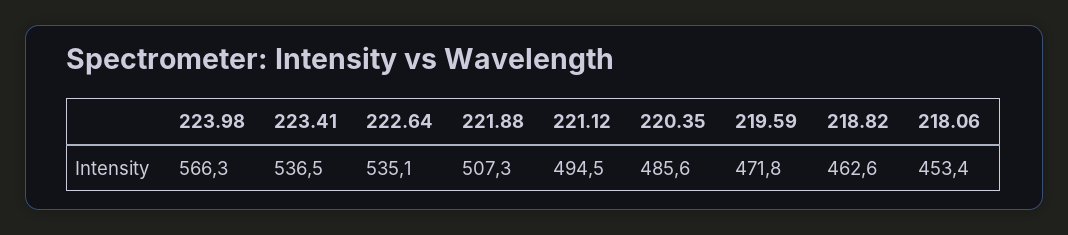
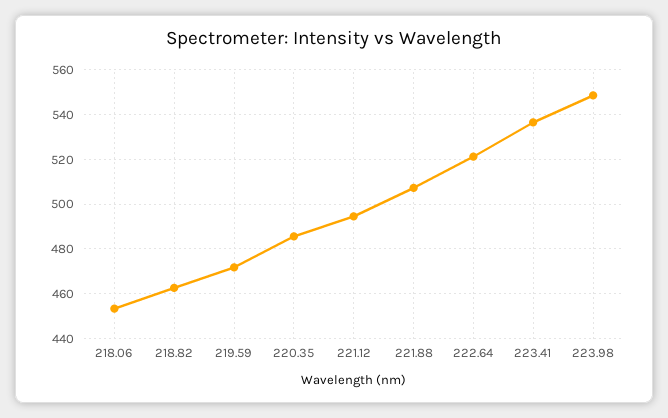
  {
-   "223.98": 566.3,
+   "223.98": 550,
    "223.41": 536.5,
-   "222.64": 535.1,
+   "222.64": 520,
    "221.88": 507.3,
    "221.12": 494.5,
    "220.35": 485.6,
    "219.59": 471.8,
    "218.82": 462.6,
    "218.06": 453.4
  }

